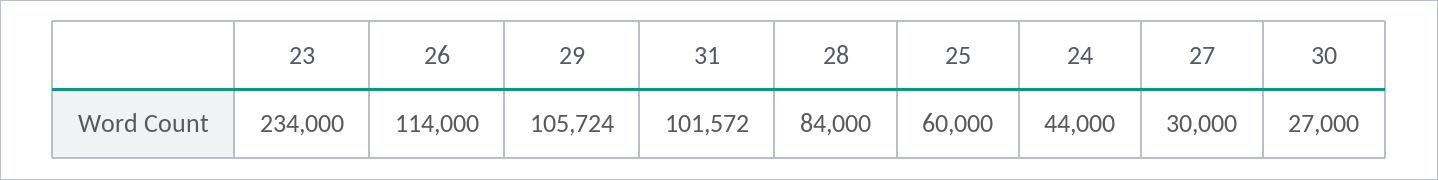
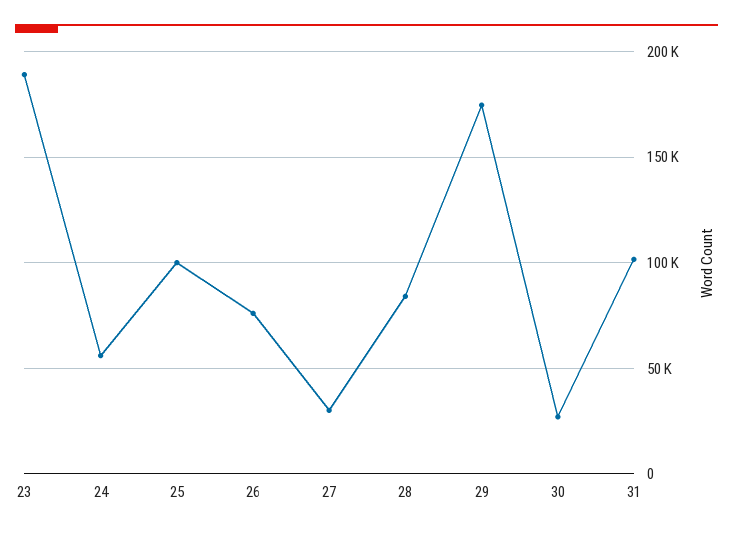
  {
-   "23": 234000,
+   "23": 190000,
-   "26": 114000,
+   "26": 75000,
-   "29": 105724,
+   "29": 175000,
    "31": 101572,
    "28": 84000,
-   "25": 60000,
+   "25": 100000,
-   "24": 44000,
+   "24": 55000,
    "27": 30000,
    "30": 27000
  }

